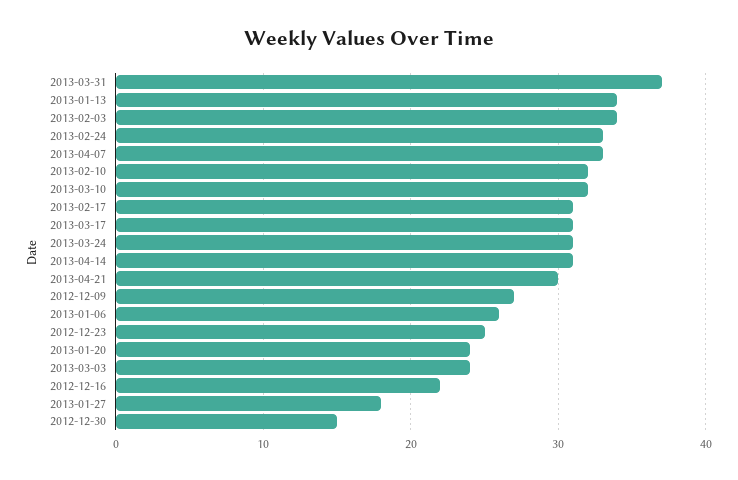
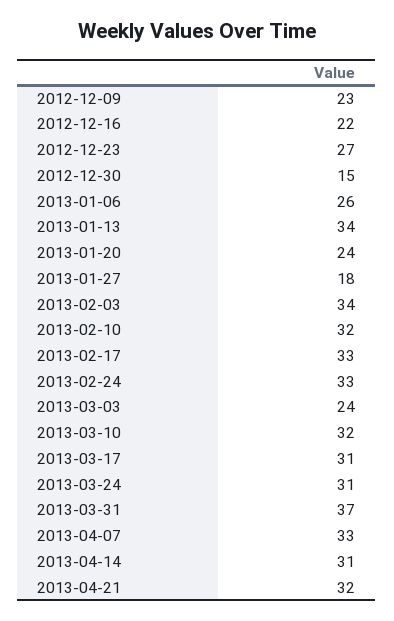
  {
    "2013-03-31": 37,
    "2013-01-13": 34,
    "2013-02-03": 34,
    "2013-02-24": 33,
    "2013-04-07": 33,
    "2013-02-10": 32,
    "2013-03-10": 32,
-   "2013-02-17": 31,
+   "2013-02-17": 33,
    "2013-03-17": 31,
    "2013-03-24": 31,
    "2013-04-14": 31,
-   "2013-04-21": 30,
+   "2013-04-21": 32,
-   "2012-12-09": 27,
+   "2012-12-09": 23,
    "2013-01-06": 26,
-   "2012-12-23": 25,
+   "2012-12-23": 27,
    "2013-01-20": 24,
    "2013-03-03": 24,
    "2012-12-16": 22,
    "2013-01-27": 18,
    "2012-12-30": 15
  }

